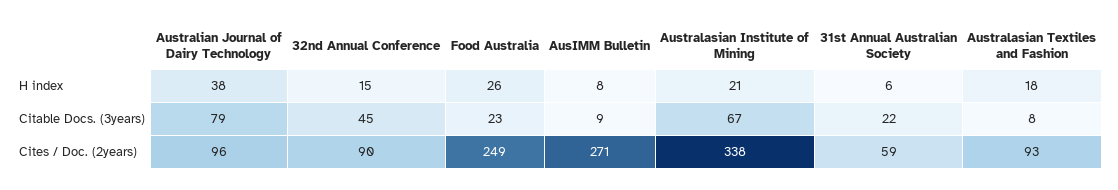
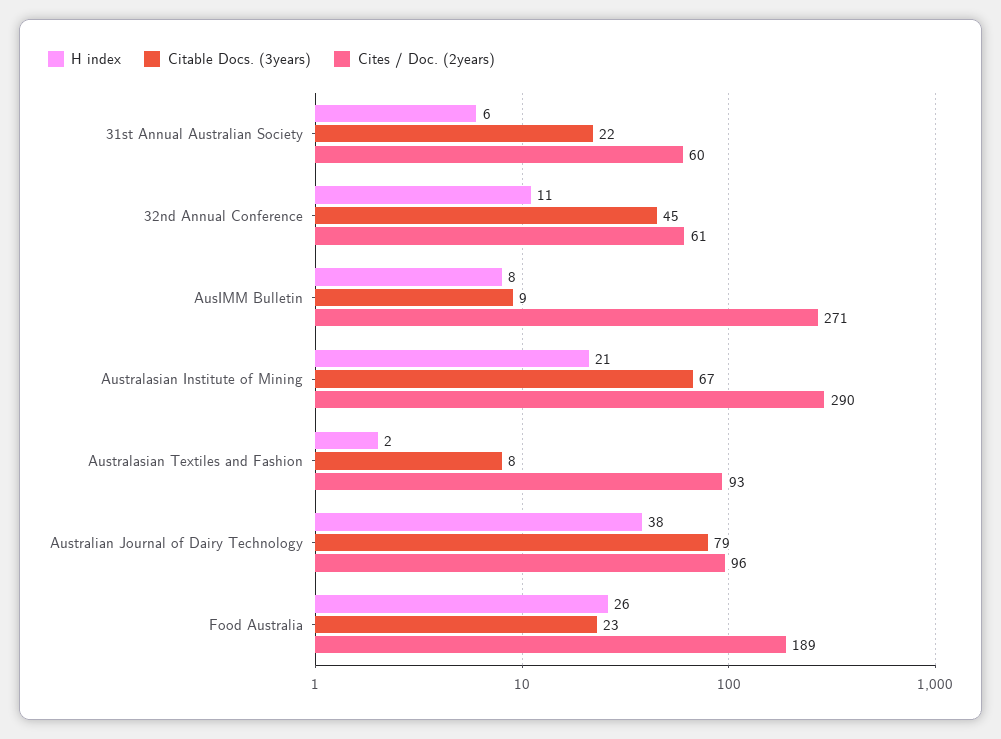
  {
    "H index": {
      "Australian Journal of Dairy Technology": 38,
-     "32nd Annual Conference": 15,
+     "32nd Annual Conference": 11,
      "Food Australia": 26,
      "AusIMM Bulletin": 8,
      "Australasian Institute of Mining": 21,
      "31st Annual Australian Society": 6,
-     "Australasian Textiles and Fashion": 18
+     "Australasian Textiles and Fashion": 2
    },
    "Citable Docs. (3years)": {
      "Australian Journal of Dairy Technology": 79,
      "32nd Annual Conference": 45,
      "Food Australia": 23,
      "AusIMM Bulletin": 9,
      "Australasian Institute of Mining": 67,
      "31st Annual Australian Society": 22,
      "Australasian Textiles and Fashion": 8
    },
    "Cites / Doc. (2years)": {
      "Australian Journal of Dairy Technology": 96,
-     "32nd Annual Conference": 90,
+     "32nd Annual Conference": 61,
-     "Food Australia": 249,
+     "Food Australia": 189,
      "AusIMM Bulletin": 271,
-     "Australasian Institute of Mining": 338,
+     "Australasian Institute of Mining": 290,
-     "31st Annual Australian Society": 59,
+     "31st Annual Australian Society": 60,
      "Australasian Textiles and Fashion": 93
    }
  }

